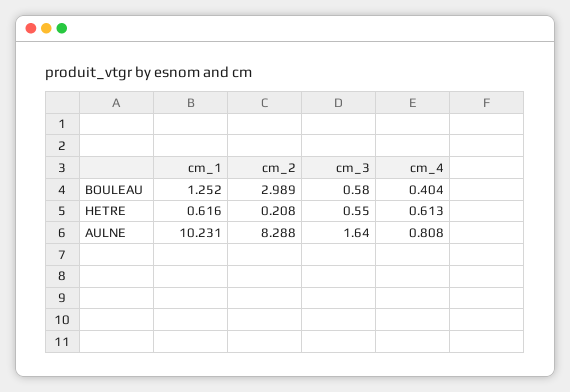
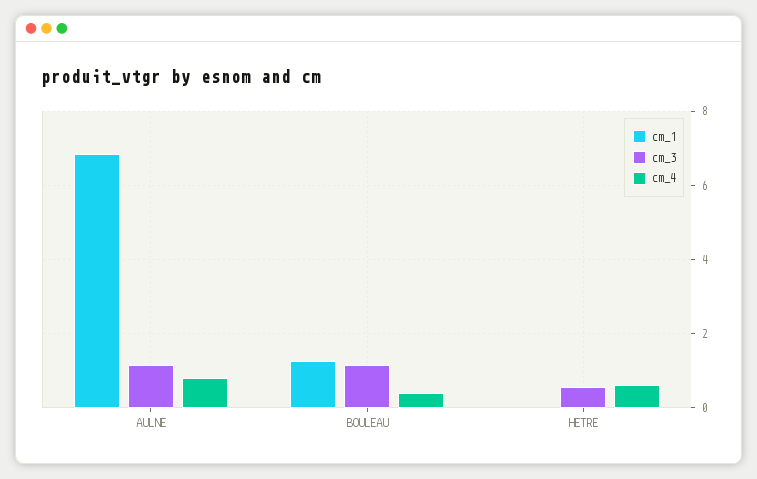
  {
    "cm_1": {
      "BOULEAU": 1.252,
-     "HETRE": 0.616,
+     "HETRE": 0,
-     "AULNE": 10.231
+     "AULNE": 6.8
    },
-   "cm_2": {
-     "BOULEAU": 2.989,
-     "HETRE": 0.208,
-     "AULNE": 8.288
-   },
    "cm_3": {
-     "BOULEAU": 0.58,
+     "BOULEAU": 1.2,
      "HETRE": 0.55,
-     "AULNE": 1.64
+     "AULNE": 1.2
    },
    "cm_4": {
      "BOULEAU": 0.404,
      "HETRE": 0.613,
      "AULNE": 0.808
    }
  }

